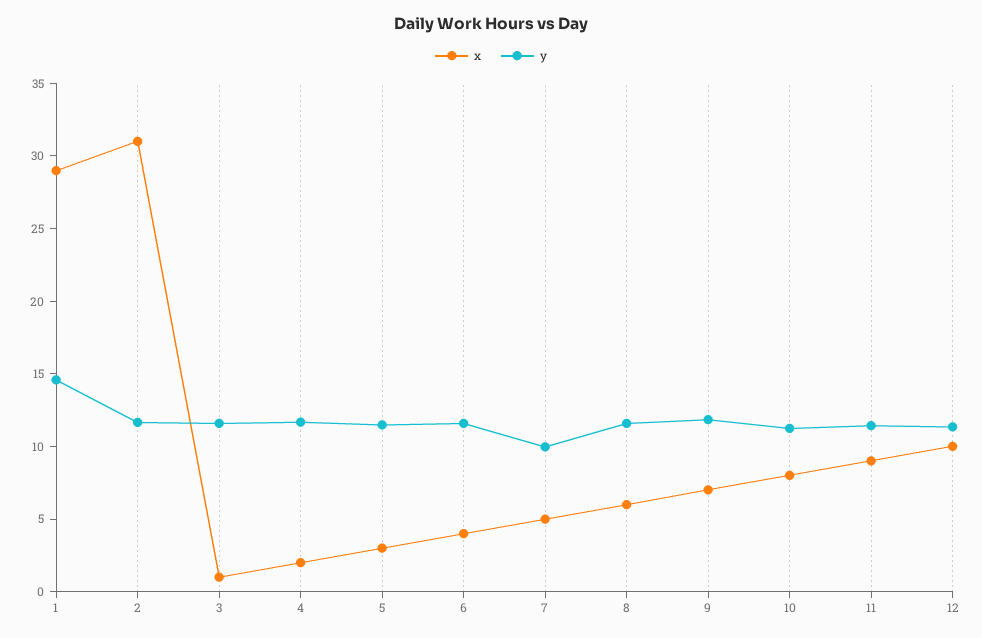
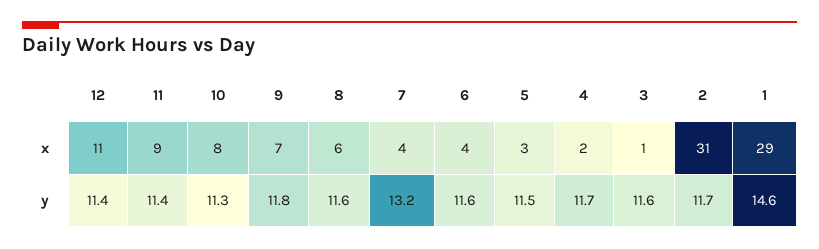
  {
    "x": {
      "1": 29,
      "2": 31,
      "3": 1,
      "4": 2,
      "5": 3,
      "6": 4,
-     "7": 5,
+     "7": 4,
      "8": 6,
      "9": 7,
      "10": 8,
      "11": 9,
-     "12": 10
+     "12": 11
    },
    "y": {
      "1": 14.6,
      "2": 11.7,
      "3": 11.6,
      "4": 11.7,
      "5": 11.5,
      "6": 11.6,
-     "7": 10,
+     "7": 13.2,
      "8": 11.6,
      "9": 11.8,
      "10": 11.3,
      "11": 11.4,
      "12": 11.4
    }
  }

